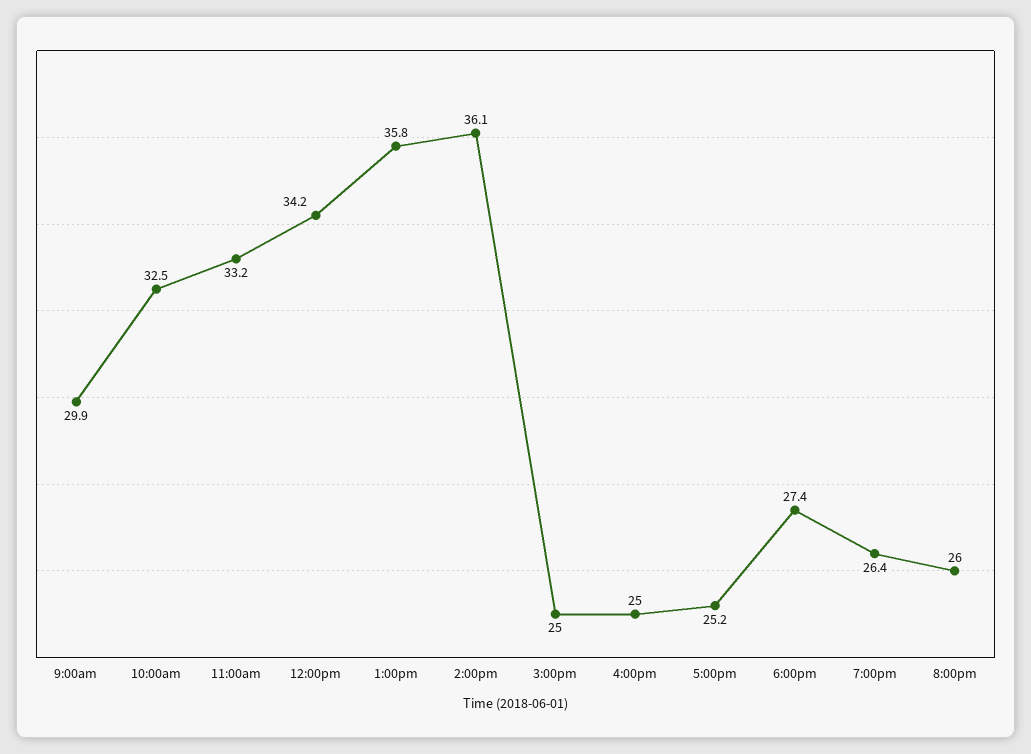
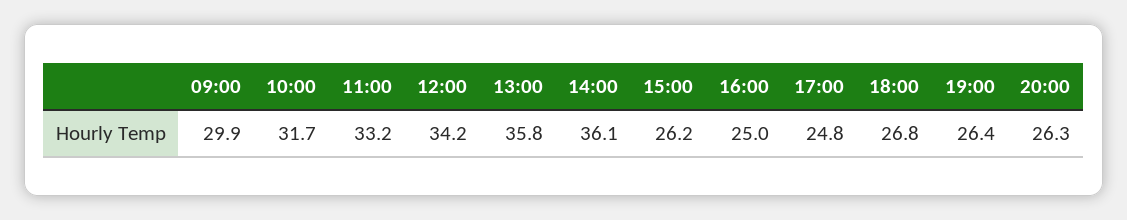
  {
    "9:00am": 29.9,
-   "10:00am": 32.5,
+   "10:00am": 31.7,
    "11:00am": 33.2,
    "12:00pm": 34.2,
    "1:00pm": 35.8,
    "2:00pm": 36.1,
-   "3:00pm": 25,
+   "3:00pm": 26.2,
    "4:00pm": 25,
-   "5:00pm": 25.2,
+   "5:00pm": 24.8,
-   "6:00pm": 27.4,
+   "6:00pm": 26.8,
    "7:00pm": 26.4,
-   "8:00pm": 26
+   "8:00pm": 26.3
  }

